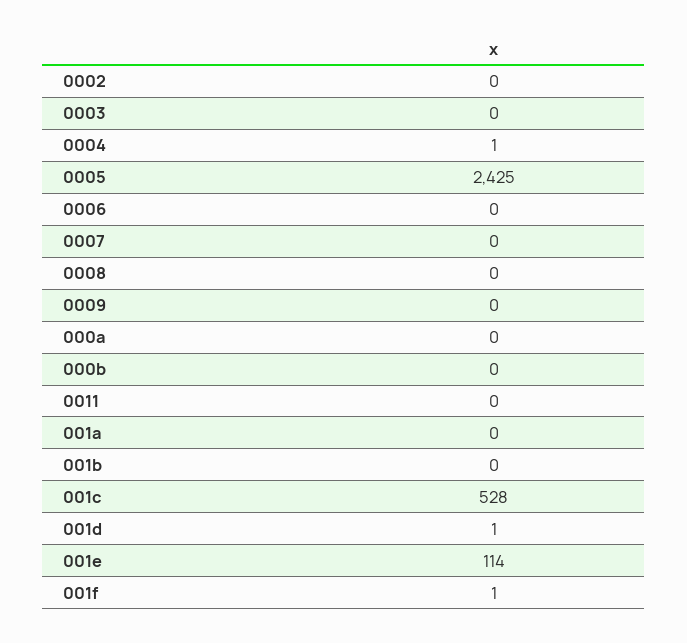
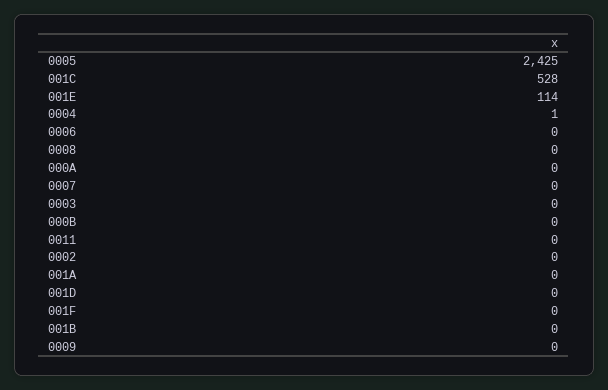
  {
    "0002": 0,
    "0003": 0,
    "0004": 1,
    "0005": 2425,
    "0006": 0,
    "0007": 0,
    "0008": 0,
    "0009": 0,
    "000a": 0,
    "000b": 0,
    "0011": 0,
    "001a": 0,
    "001b": 0,
    "001c": 528,
-   "001d": 1,
+   "001d": 0,
    "001e": 114,
-   "001f": 1
+   "001f": 0
  }

